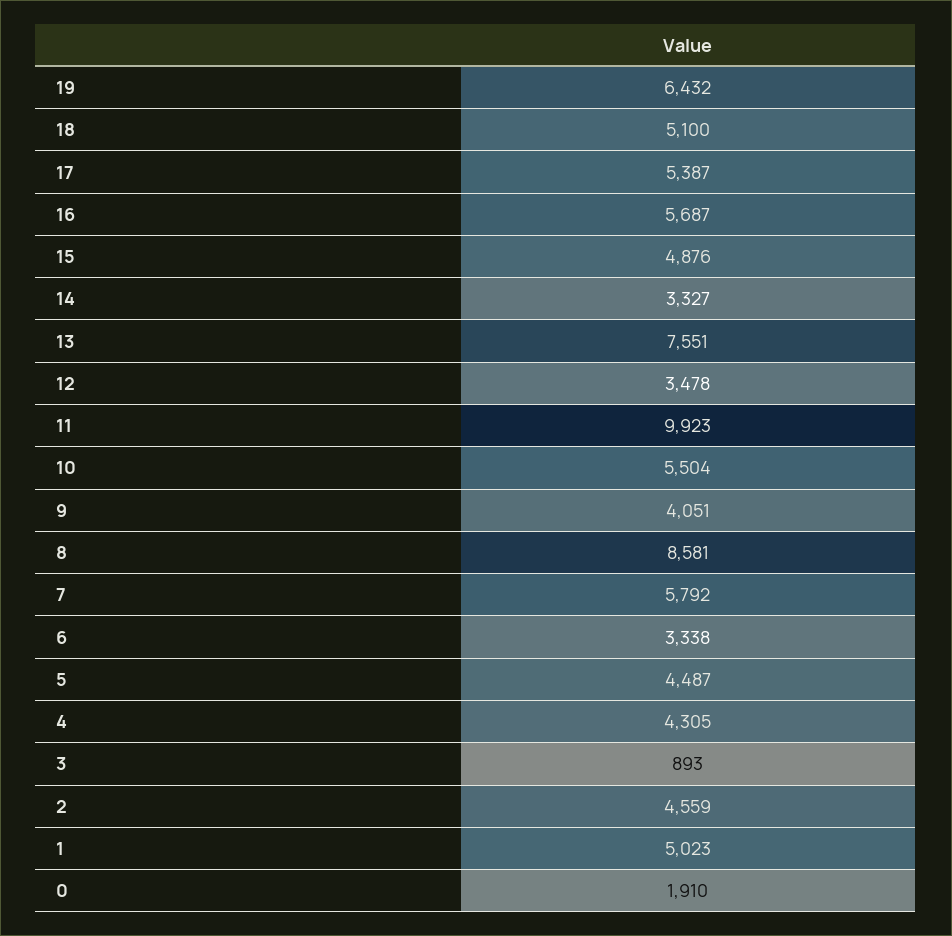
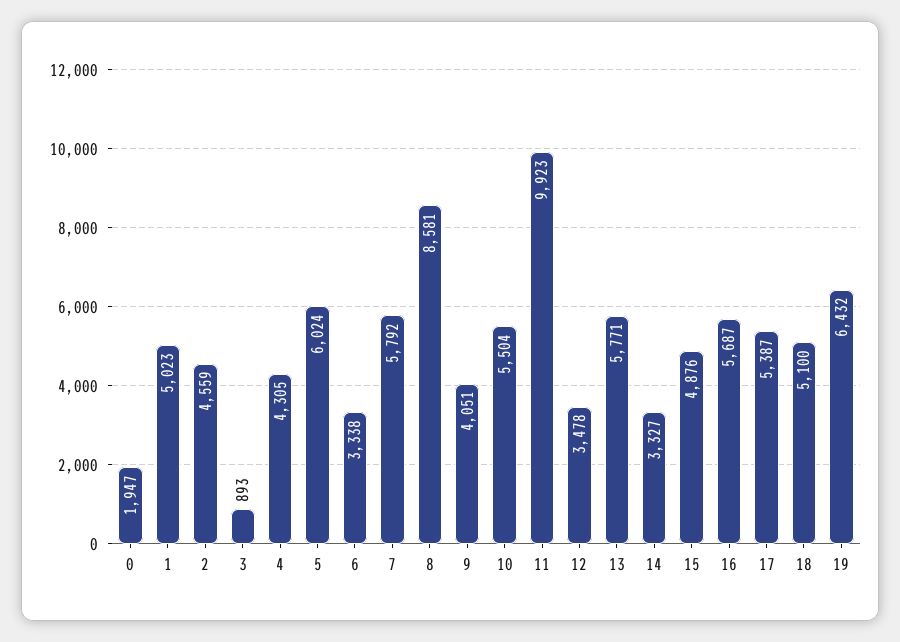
  {
    "19": 6432,
    "18": 5100,
    "17": 5387,
    "16": 5687,
    "15": 4876,
    "14": 3327,
-   "13": 7551,
+   "13": 5771,
    "12": 3478,
    "11": 9923,
    "10": 5504,
    "9": 4051,
    "8": 8581,
    "7": 5792,
    "6": 3338,
-   "5": 4487,
+   "5": 6024,
    "4": 4305,
    "3": 893,
    "2": 4559,
    "1": 5023,
-   "0": 1910
+   "0": 1947
  }

